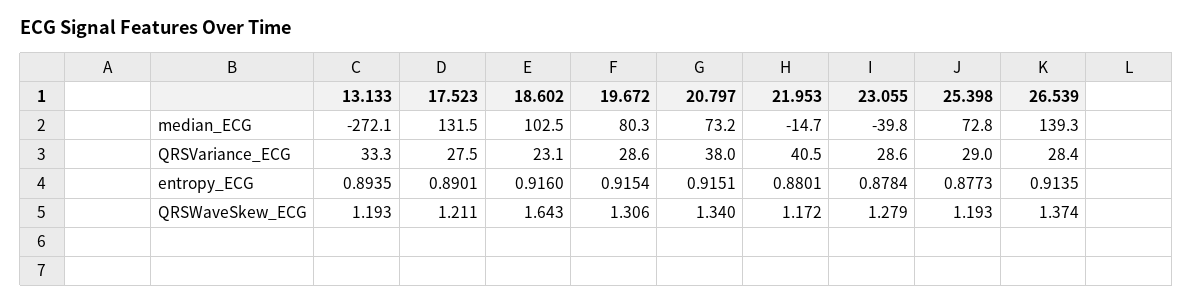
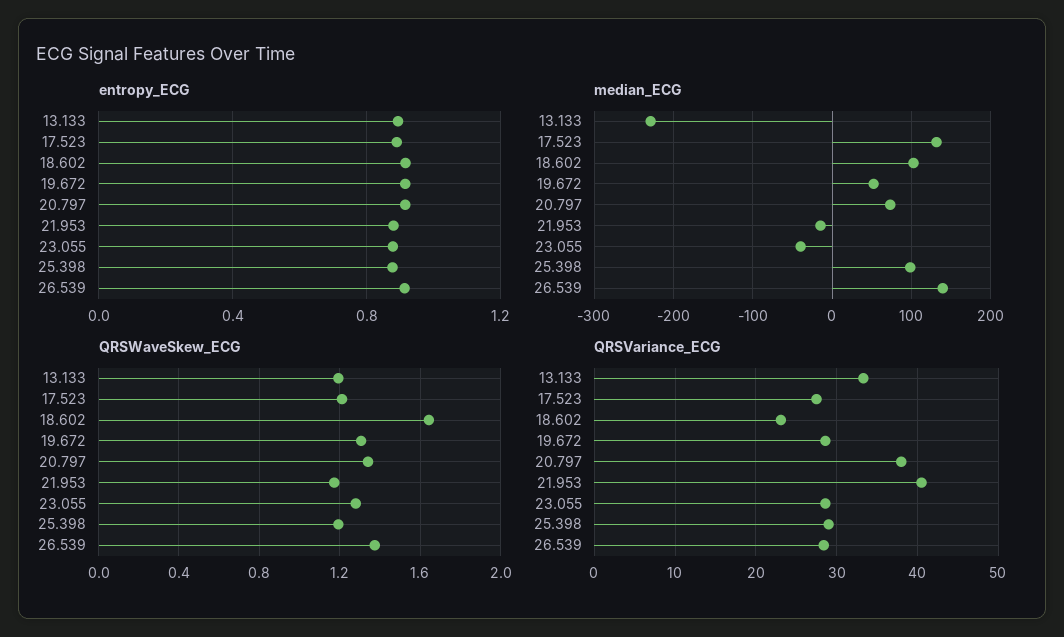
  {
    "median_ECG": {
-     "13.133": -272.1,
+     "13.133": -230,
      "17.523": 131.5,
      "18.602": 102.5,
-     "19.672": 80.3,
+     "19.672": 50,
      "20.797": 73.2,
      "21.953": -14.7,
      "23.055": -39.8,
-     "25.398": 72.8,
+     "25.398": 100,
      "26.539": 139.3
    },
    "QRSVariance_ECG": {
      "13.133": 33.3,
      "17.523": 27.5,
      "18.602": 23.1,
      "19.672": 28.6,
      "20.797": 38,
      "21.953": 40.5,
      "23.055": 28.6,
      "25.398": 29,
      "26.539": 28.4
    },
    "entropy_ECG": {
      "13.133": 0.8935,
      "17.523": 0.8901,
      "18.602": 0.916,
      "19.672": 0.9154,
      "20.797": 0.9151,
      "21.953": 0.8801,
      "23.055": 0.8784,
      "25.398": 0.8773,
      "26.539": 0.9135
    },
    "QRSWaveSkew_ECG": {
      "13.133": 1.193,
      "17.523": 1.211,
      "18.602": 1.643,
      "19.672": 1.306,
      "20.797": 1.34,
      "21.953": 1.172,
      "23.055": 1.279,
      "25.398": 1.193,
      "26.539": 1.374
    }
  }

